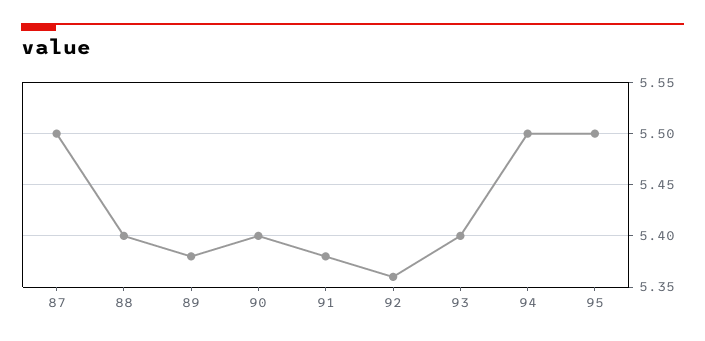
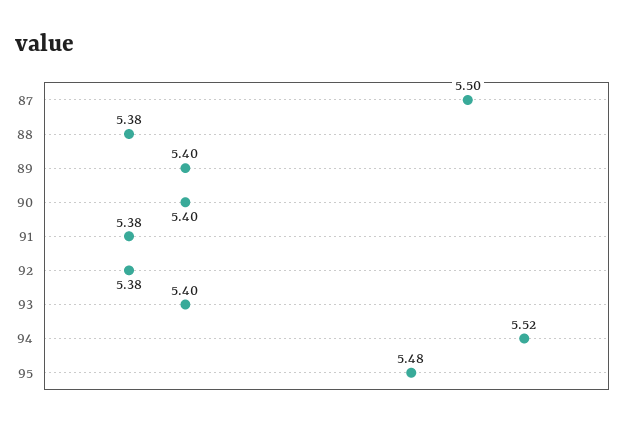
  {
    "87": 5.5,
-   "88": 5.4,
+   "88": 5.38,
-   "89": 5.38,
+   "89": 5.4,
    "90": 5.4,
    "91": 5.38,
-   "92": 5.36,
+   "92": 5.38,
    "93": 5.4,
-   "94": 5.5,
+   "94": 5.52,
-   "95": 5.5
+   "95": 5.48
  }

